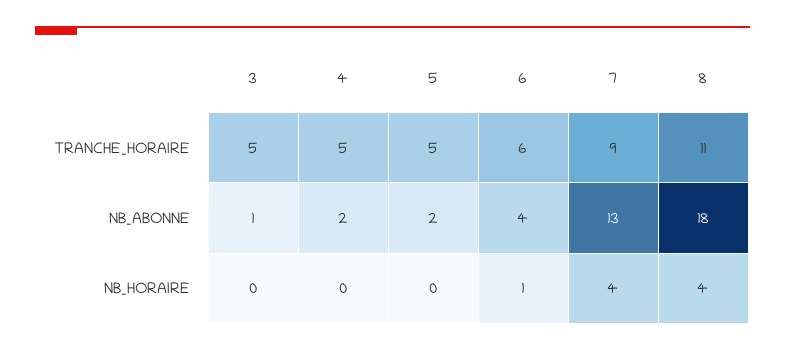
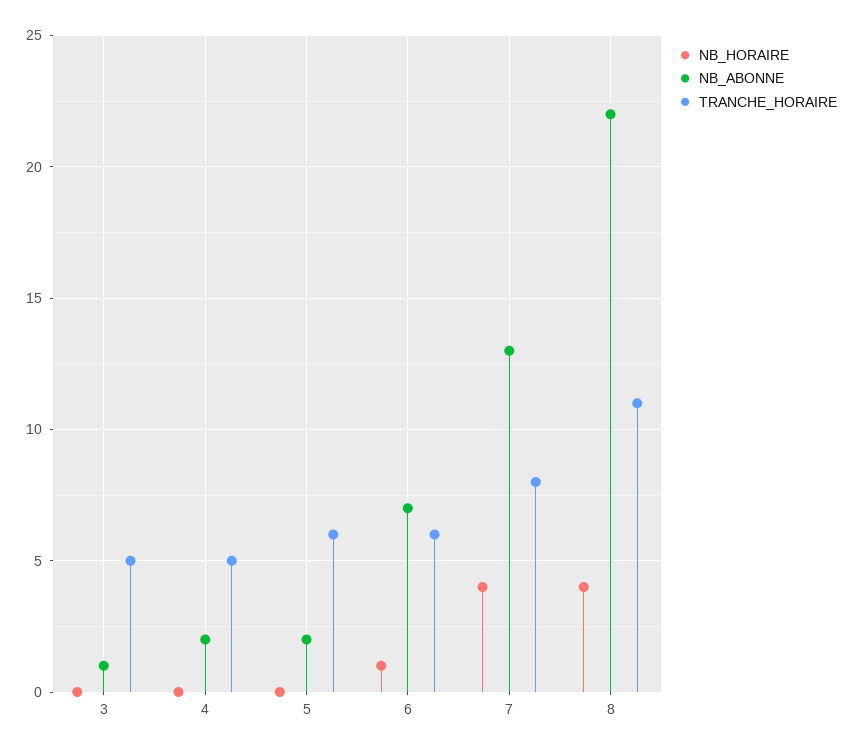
  {
    "TRANCHE_HORAIRE": {
      "3": 5,
      "4": 5,
-     "5": 5,
+     "5": 6,
      "6": 6,
-     "7": 9,
+     "7": 8,
      "8": 11
    },
    "NB_ABONNE": {
      "3": 1,
      "4": 2,
      "5": 2,
-     "6": 4,
+     "6": 7,
      "7": 13,
-     "8": 18
+     "8": 22
    },
    "NB_HORAIRE": {
      "3": 0,
      "4": 0,
      "5": 0,
      "6": 1,
      "7": 4,
      "8": 4
    }
  }

